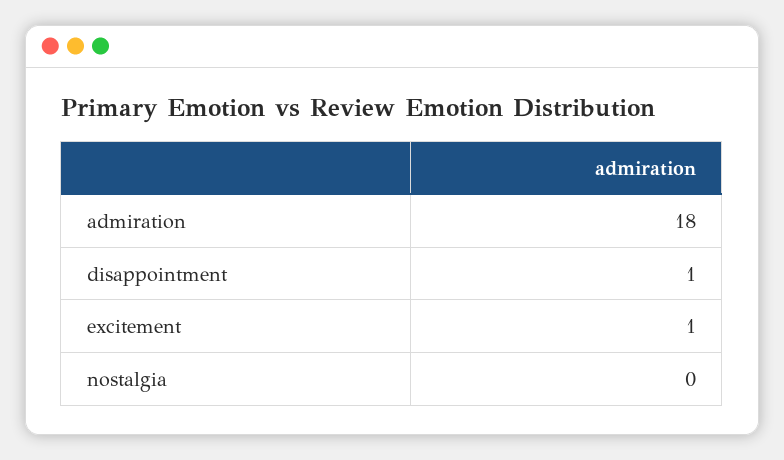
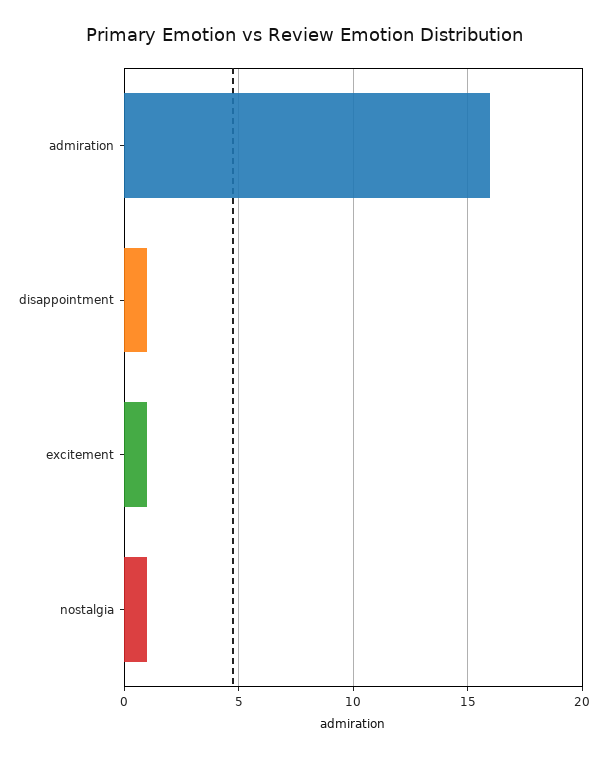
  {
-   "admiration": 18,
+   "admiration": 16,
    "disappointment": 1,
    "excitement": 1,
-   "nostalgia": 0
+   "nostalgia": 1
  }

